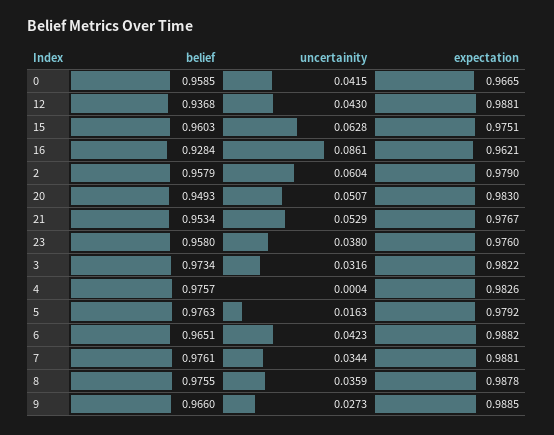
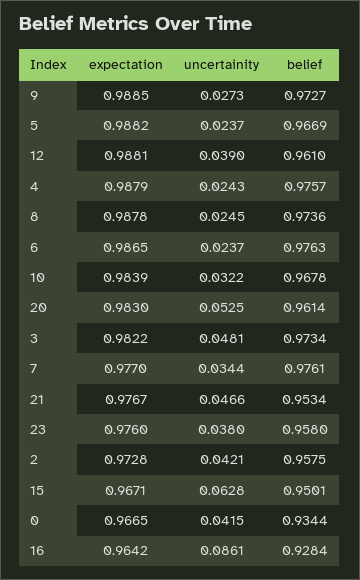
  {
    "belief": {
-     "0": 0.9585,
+     "0": 0.9344,
-     "12": 0.9368,
+     "12": 0.961,
-     "15": 0.9603,
+     "15": 0.9501,
      "16": 0.9284,
-     "2": 0.9579,
+     "2": 0.9575,
-     "20": 0.9493,
+     "20": 0.9614,
      "21": 0.9534,
      "23": 0.958,
      "3": 0.9734,
      "4": 0.9757,
-     "5": 0.9763,
+     "5": 0.9669,
-     "6": 0.9651,
+     "6": 0.9763,
      "7": 0.9761,
-     "8": 0.9755,
+     "8": 0.9736,
-     "9": 0.966
+     "9": 0.9727,
+     "10": 0.9678
    },
    "uncertainity": {
      "0": 0.0415,
-     "12": 0.043,
+     "12": 0.039,
      "15": 0.0628,
      "16": 0.0861,
-     "2": 0.0604,
+     "2": 0.0421,
-     "20": 0.0507,
+     "20": 0.0525,
-     "21": 0.0529,
+     "21": 0.0466,
      "23": 0.038,
-     "3": 0.0316,
+     "3": 0.0481,
-     "4": 0.0004,
+     "4": 0.0243,
-     "5": 0.0163,
+     "5": 0.0237,
-     "6": 0.0423,
+     "6": 0.0237,
      "7": 0.0344,
-     "8": 0.0359,
+     "8": 0.0245,
-     "9": 0.0273
+     "9": 0.0273,
+     "10": 0.0322
    },
    "expectation": {
      "0": 0.9665,
      "12": 0.9881,
-     "15": 0.9751,
+     "15": 0.9671,
-     "16": 0.9621,
+     "16": 0.9642,
-     "2": 0.979,
+     "2": 0.9728,
      "20": 0.983,
      "21": 0.9767,
      "23": 0.976,
      "3": 0.9822,
-     "4": 0.9826,
+     "4": 0.9879,
-     "5": 0.9792,
+     "5": 0.9882,
-     "6": 0.9882,
+     "6": 0.9865,
-     "7": 0.9881,
+     "7": 0.977,
      "8": 0.9878,
-     "9": 0.9885
+     "9": 0.9885,
+     "10": 0.9839
    }
  }

